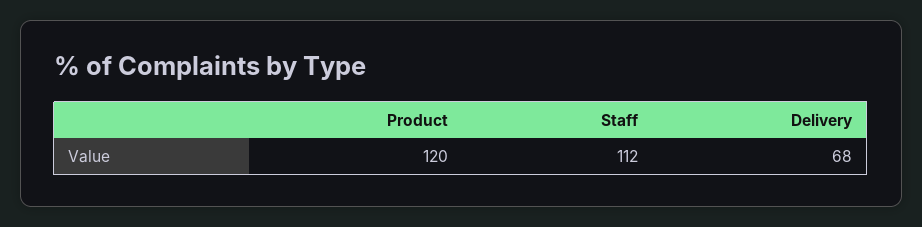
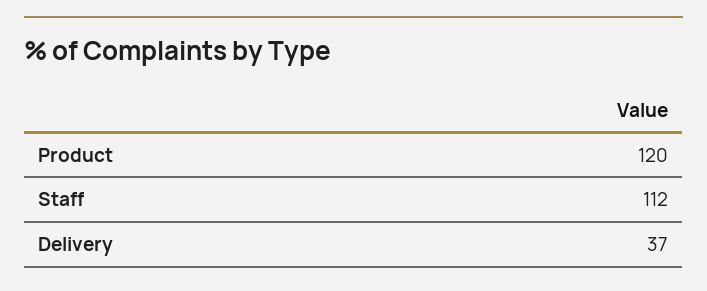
  {
    "Product": 120,
    "Staff": 112,
-   "Delivery": 68
+   "Delivery": 37
  }

